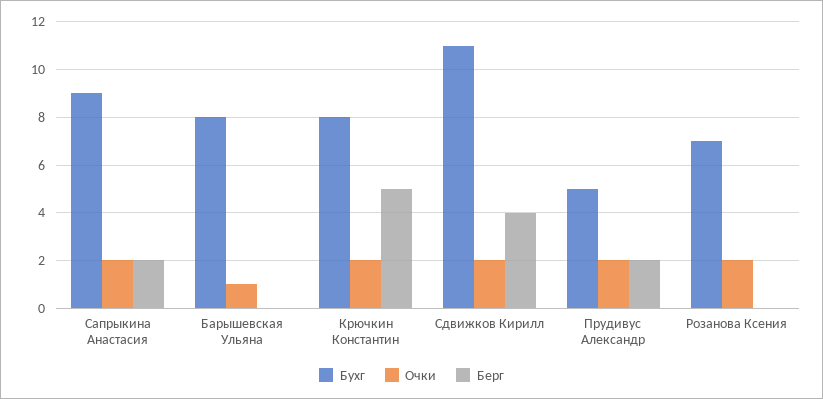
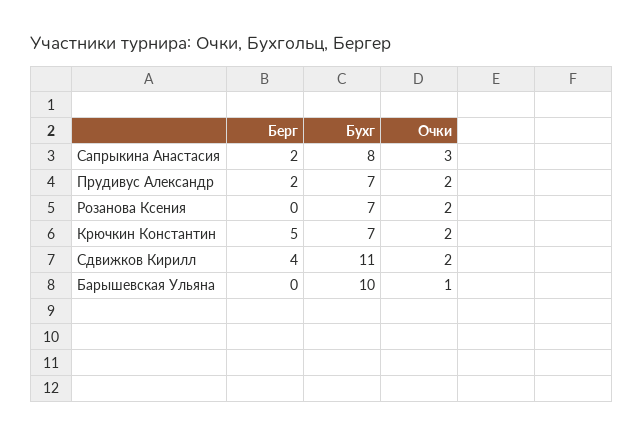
  {
    "Бухг": {
-     "Сапрыкина Анастасия": 9,
+     "Сапрыкина Анастасия": 8,
-     "Барышевская Ульяна": 8,
+     "Барышевская Ульяна": 10,
-     "Крючкин Константин": 8,
+     "Крючкин Константин": 7,
      "Сдвижков Кирилл": 11,
-     "Прудивус Александр": 5,
+     "Прудивус Александр": 7,
      "Розанова Ксения": 7
    },
    "Очки": {
-     "Сапрыкина Анастасия": 2,
+     "Сапрыкина Анастасия": 3,
      "Барышевская Ульяна": 1,
      "Крючкин Константин": 2,
      "Сдвижков Кирилл": 2,
      "Прудивус Александр": 2,
      "Розанова Ксения": 2
    },
    "Берг": {
      "Сапрыкина Анастасия": 2,
      "Барышевская Ульяна": 0,
      "Крючкин Константин": 5,
      "Сдвижков Кирилл": 4,
      "Прудивус Александр": 2,
      "Розанова Ксения": 0
    }
  }

